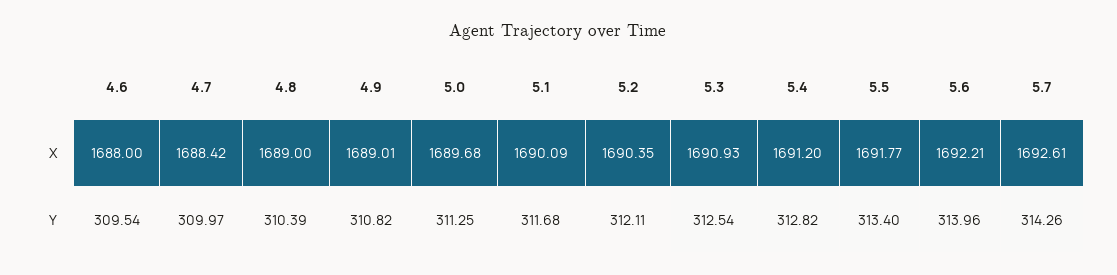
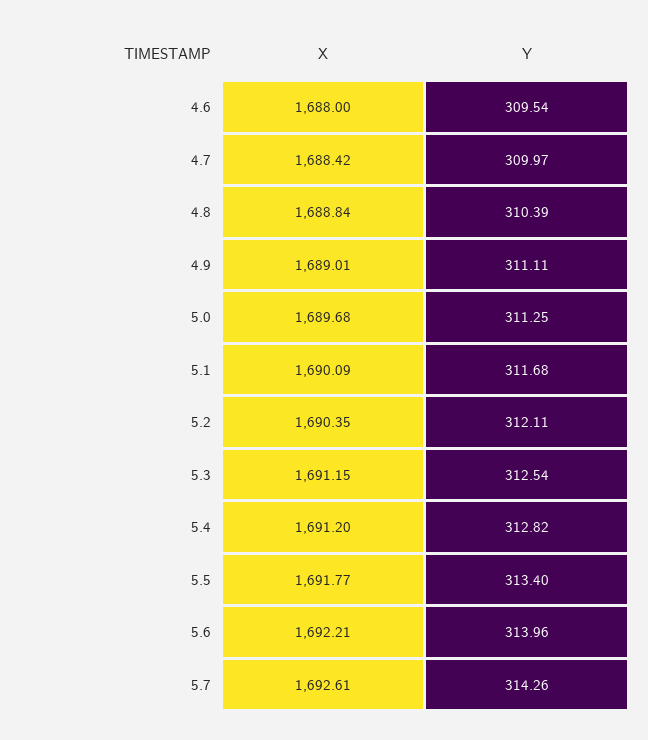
  {
    "4.6": {
      "X": 1688,
      "Y": 309.54
    },
    "4.7": {
      "X": 1688.42,
      "Y": 309.97
    },
    "4.8": {
-     "X": 1689,
+     "X": 1688.84,
      "Y": 310.39
    },
    "4.9": {
      "X": 1689.01,
-     "Y": 310.82
+     "Y": 311.11
    },
    "5.0": {
      "X": 1689.68,
      "Y": 311.25
    },
    "5.1": {
      "X": 1690.09,
      "Y": 311.68
    },
    "5.2": {
      "X": 1690.35,
      "Y": 312.11
    },
    "5.3": {
-     "X": 1690.93,
+     "X": 1691.15,
      "Y": 312.54
    },
    "5.4": {
      "X": 1691.2,
      "Y": 312.82
    },
    "5.5": {
      "X": 1691.77,
      "Y": 313.4
    },
    "5.6": {
      "X": 1692.21,
      "Y": 313.96
    },
    "5.7": {
      "X": 1692.61,
      "Y": 314.26
    }
  }

